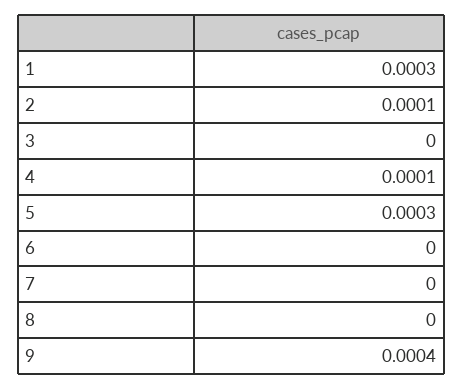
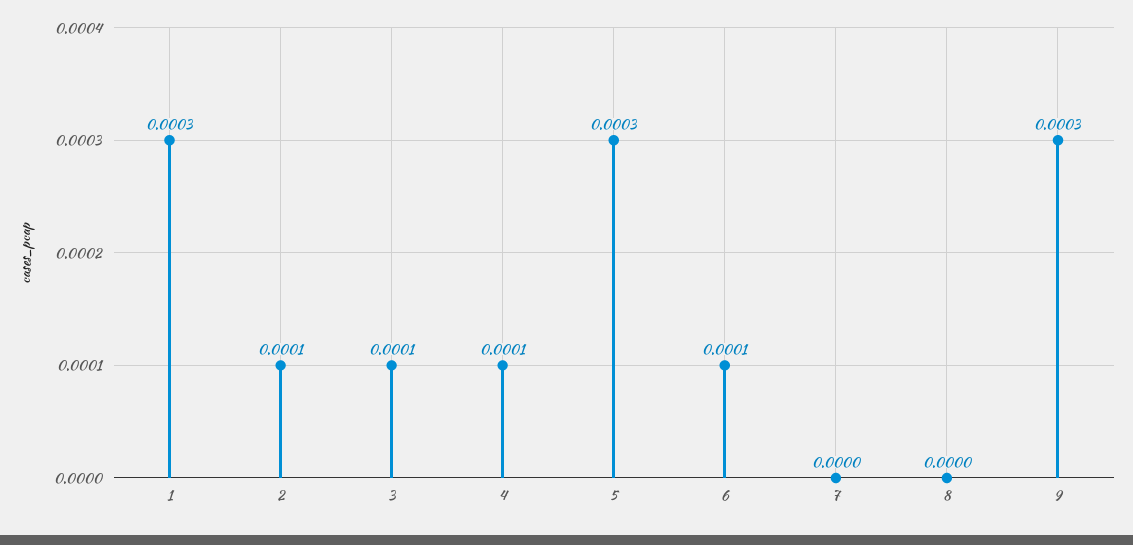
  {
    "1": 0.0003,
    "2": 0.0001,
-   "3": 0,
+   "3": 0.0001,
    "4": 0.0001,
    "5": 0.0003,
-   "6": 0,
+   "6": 0.0001,
    "7": 0,
    "8": 0,
-   "9": 0.0004
+   "9": 0.0003
  }

